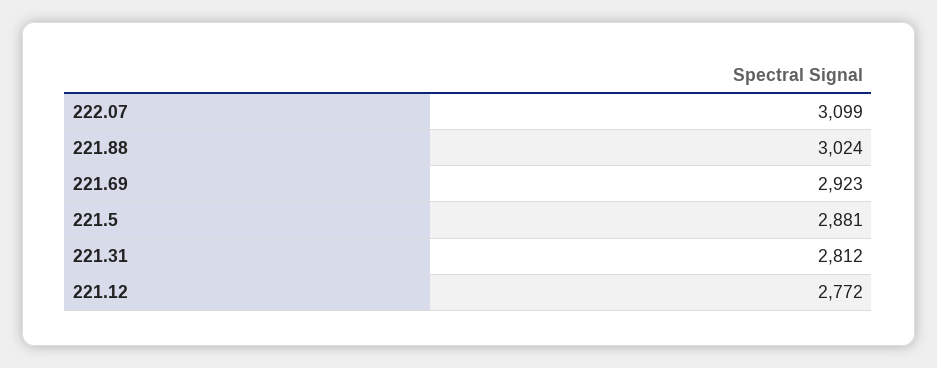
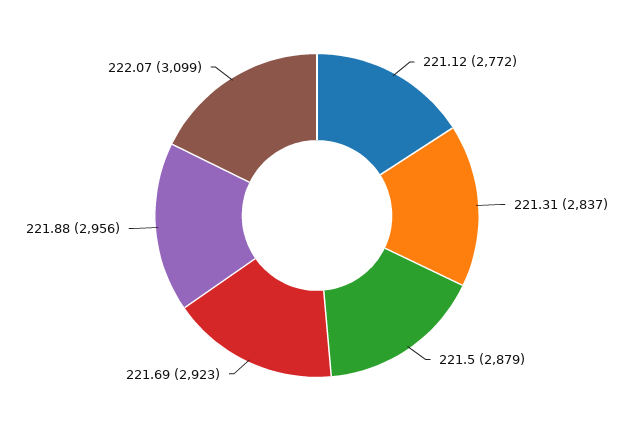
  {
    "222.07": 3099,
-   "221.88": 3024,
+   "221.88": 2956,
    "221.69": 2923,
-   "221.5": 2881,
+   "221.5": 2879,
-   "221.31": 2812,
+   "221.31": 2837,
    "221.12": 2772
  }

